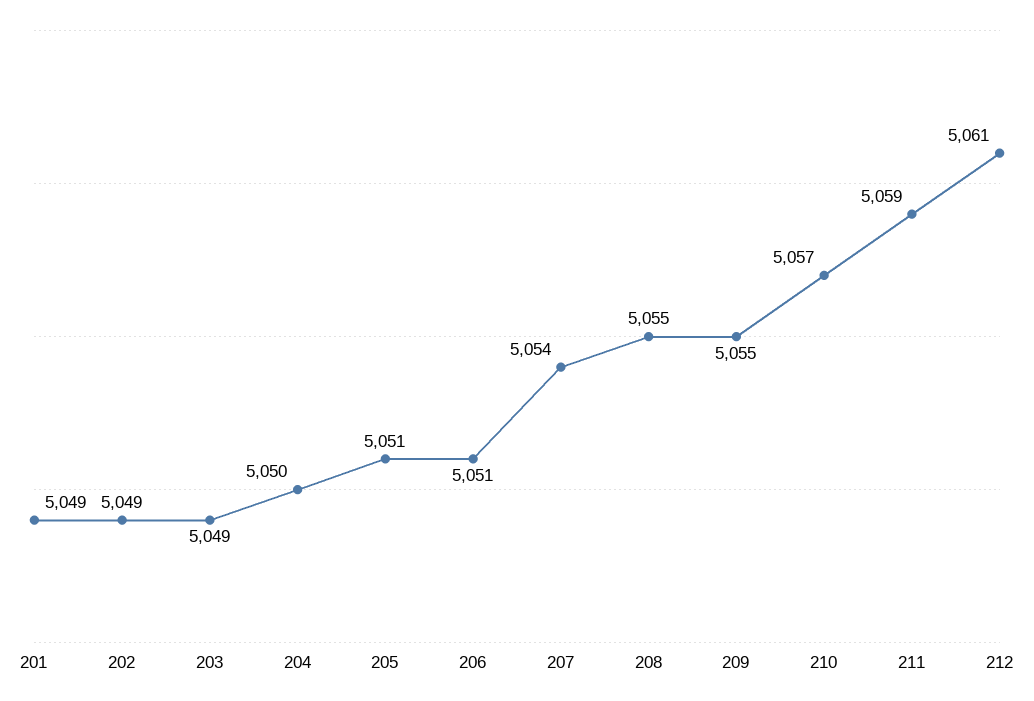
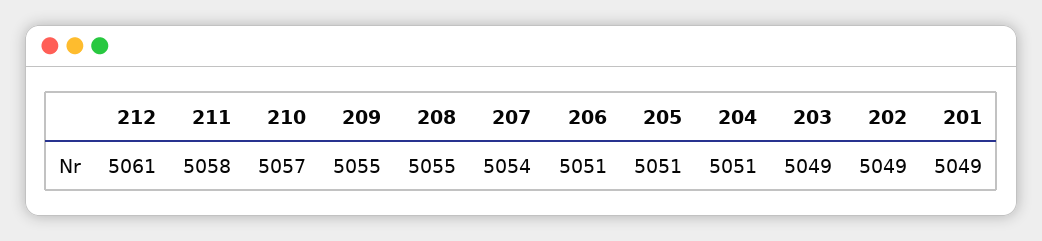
  {
    "201": 5049,
    "202": 5049,
    "203": 5049,
-   "204": 5050,
+   "204": 5051,
    "205": 5051,
    "206": 5051,
    "207": 5054,
    "208": 5055,
    "209": 5055,
    "210": 5057,
-   "211": 5059,
+   "211": 5058,
    "212": 5061
  }

